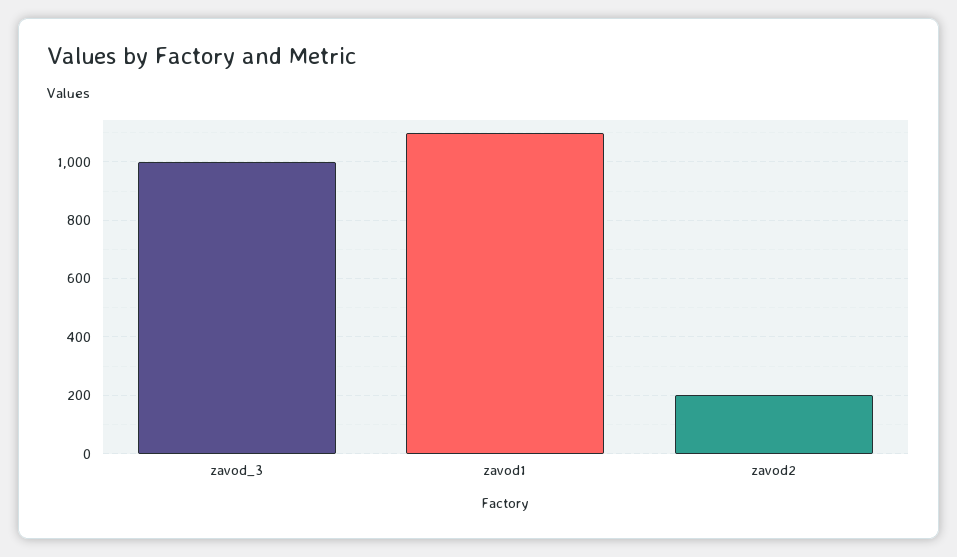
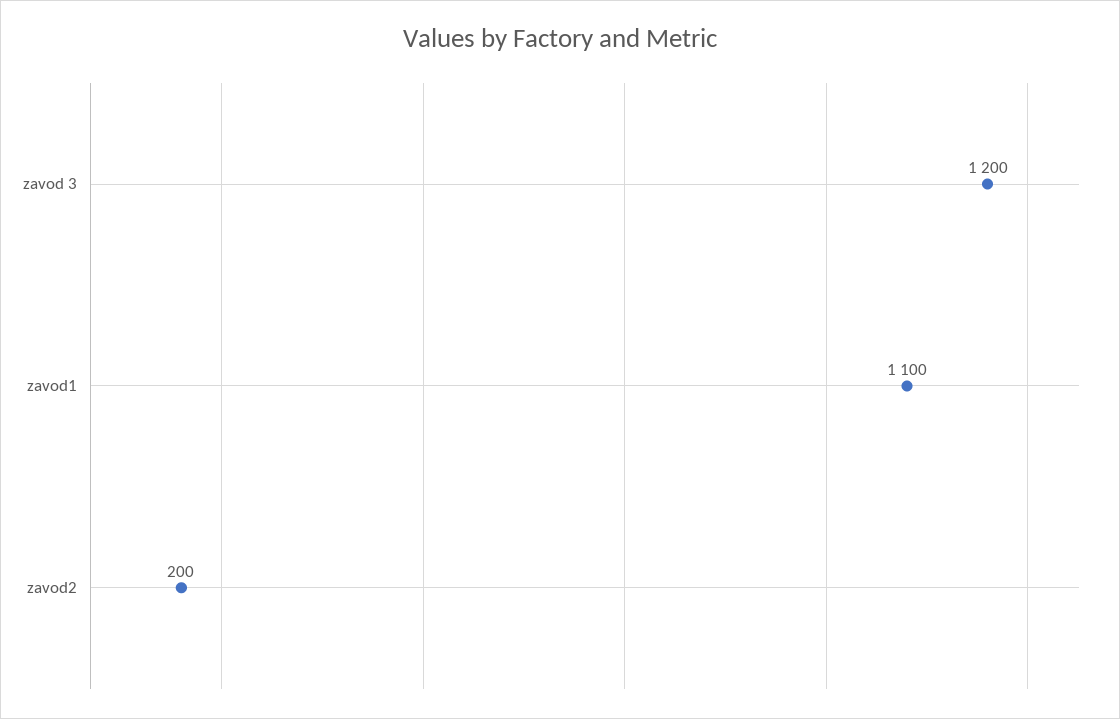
  {
-   "zavod_3": 1000,
+   "zavod_3": 1200,
    "zavod1": 1100,
    "zavod2": 200
  }

